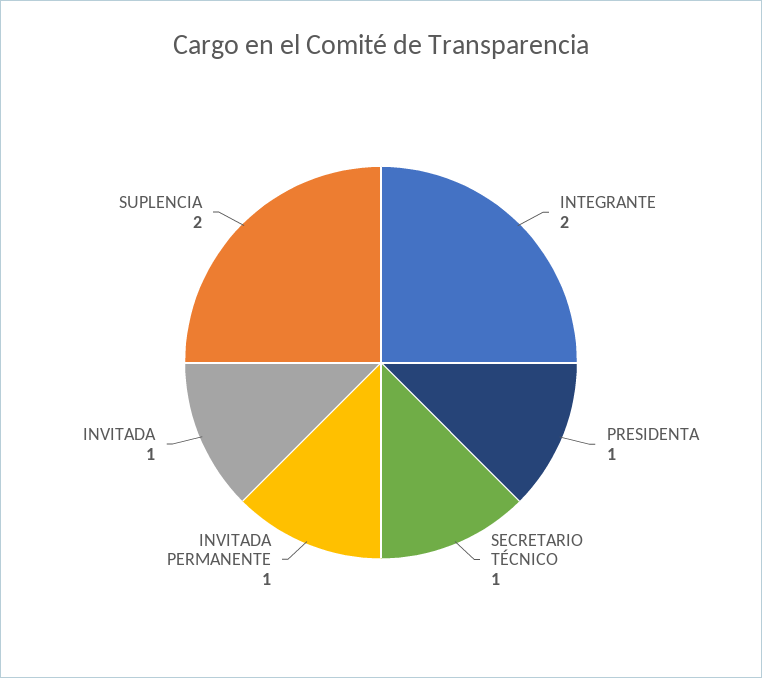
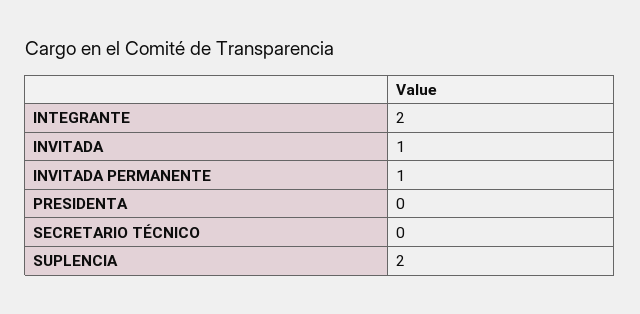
  {
    "INTEGRANTE": 2,
-   "PRESIDENTA": 1,
+   "PRESIDENTA": 0,
-   "SECRETARIO TÉCNICO": 1,
+   "SECRETARIO TÉCNICO": 0,
    "INVITADA PERMANENTE": 1,
    "INVITADA": 1,
    "SUPLENCIA": 2
  }

